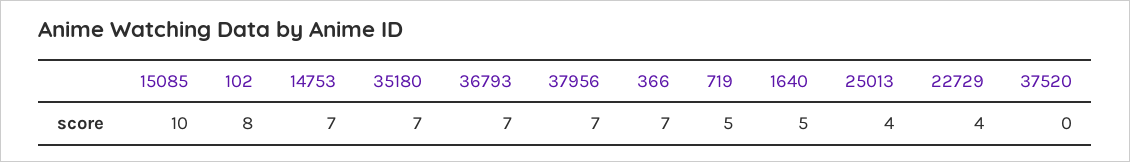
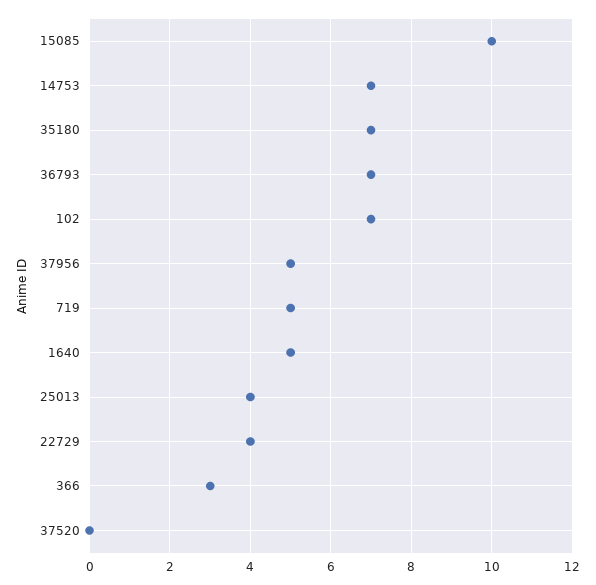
  {
    "15085": 10,
-   "102": 8,
+   "102": 7,
    "14753": 7,
    "35180": 7,
    "36793": 7,
-   "37956": 7,
+   "37956": 5,
-   "366": 7,
+   "366": 3,
    "719": 5,
    "1640": 5,
    "25013": 4,
    "22729": 4,
    "37520": 0
  }

